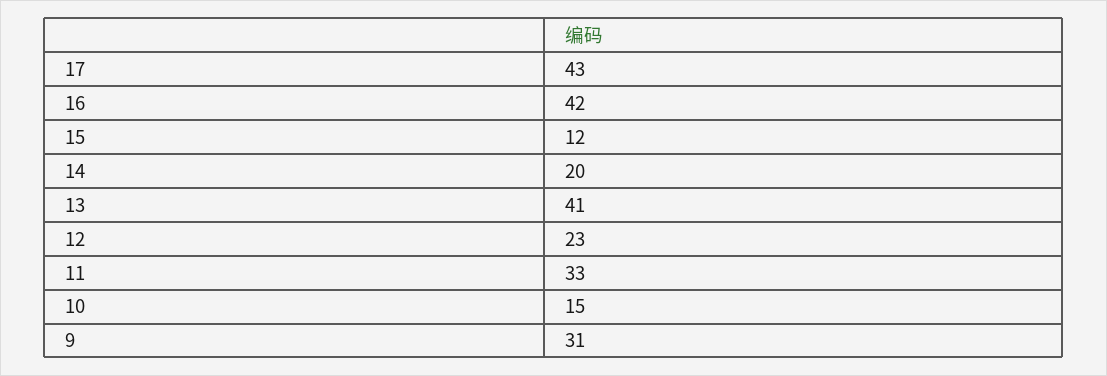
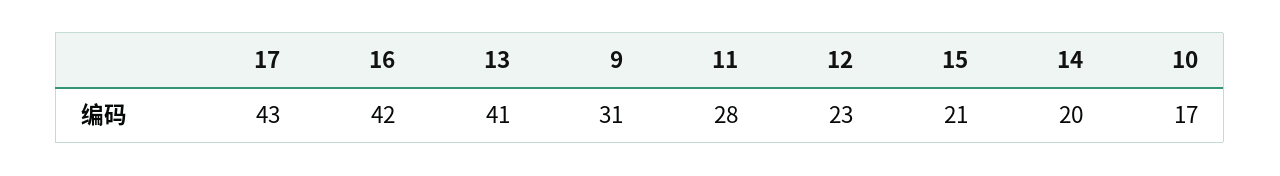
  {
    "17": 43,
    "16": 42,
-   "15": 12,
+   "15": 21,
    "14": 20,
    "13": 41,
    "12": 23,
-   "11": 33,
+   "11": 28,
-   "10": 15,
+   "10": 17,
    "9": 31
  }

